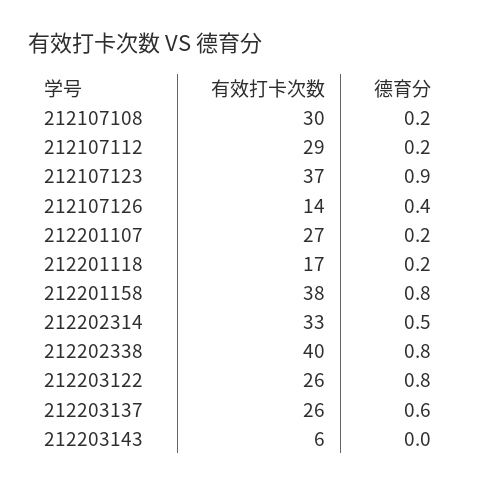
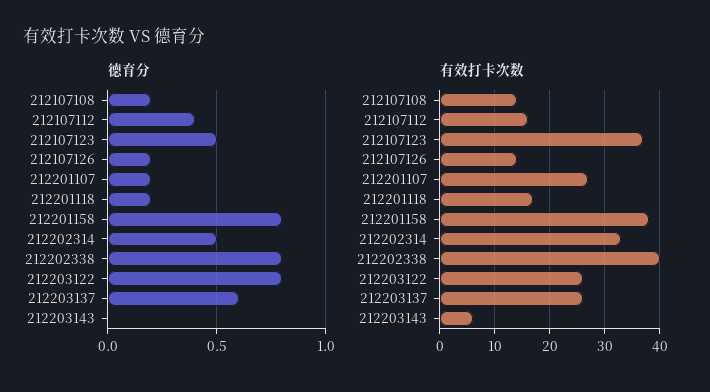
  {
    "有效打卡次数": {
-     "212107108": 30,
+     "212107108": 15,
-     "212107112": 29,
+     "212107112": 15,
      "212107123": 37,
      "212107126": 14,
      "212201107": 27,
      "212201118": 17,
      "212201158": 38,
      "212202314": 33,
      "212202338": 40,
      "212203122": 26,
      "212203137": 26,
      "212203143": 6
    },
    "德育分": {
      "212107108": 0.2,
-     "212107112": 0.2,
+     "212107112": 0.4,
-     "212107123": 0.9,
+     "212107123": 0.5,
-     "212107126": 0.4,
+     "212107126": 0.2,
      "212201107": 0.2,
      "212201118": 0.2,
      "212201158": 0.8,
      "212202314": 0.5,
      "212202338": 0.8,
      "212203122": 0.8,
      "212203137": 0.6,
      "212203143": 0
    }
  }

